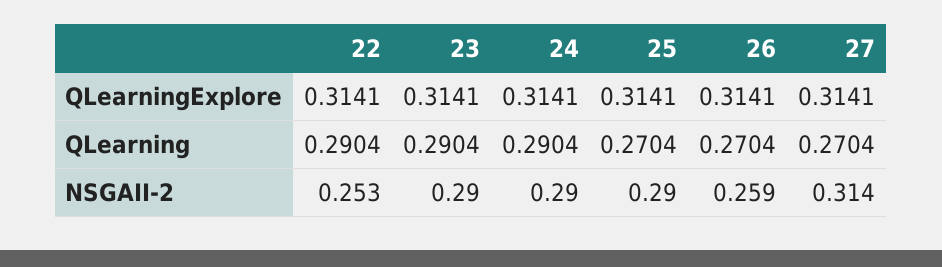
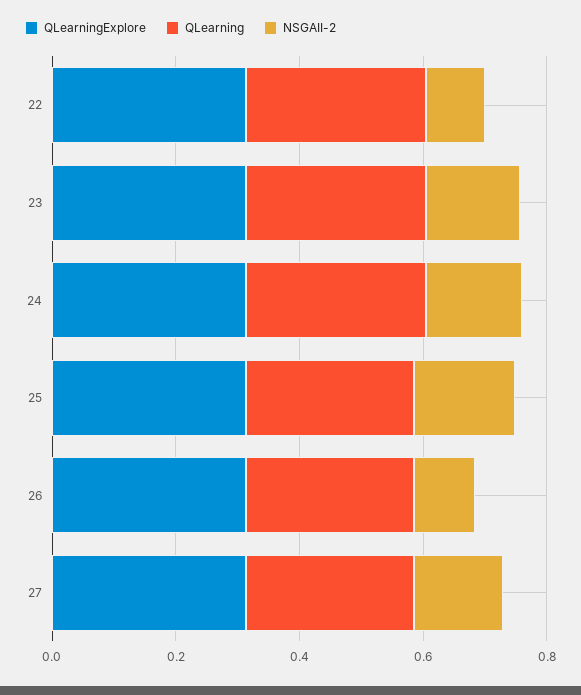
  {
    "QLearningExplore": {
      "22": 0.3141,
      "23": 0.3141,
      "24": 0.3141,
      "25": 0.3141,
      "26": 0.3141,
      "27": 0.3141
    },
    "QLearning": {
      "22": 0.2904,
      "23": 0.2904,
      "24": 0.2904,
      "25": 0.2704,
      "26": 0.2704,
      "27": 0.2704
    },
    "NSGAII-2": {
-     "22": 0.253,
+     "22": 0.1,
-     "23": 0.29,
+     "23": 0.15,
-     "24": 0.29,
+     "24": 0.15,
-     "25": 0.29,
+     "25": 0.15,
-     "26": 0.259,
+     "26": 0.1,
-     "27": 0.314
+     "27": 0.15
    }
  }

